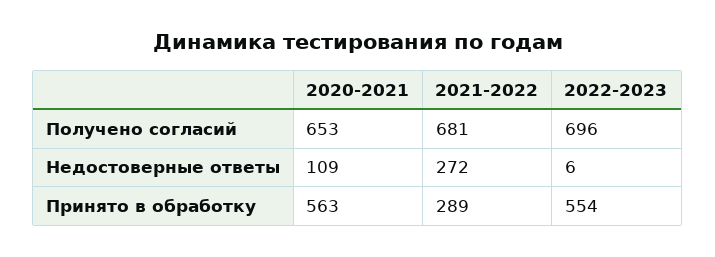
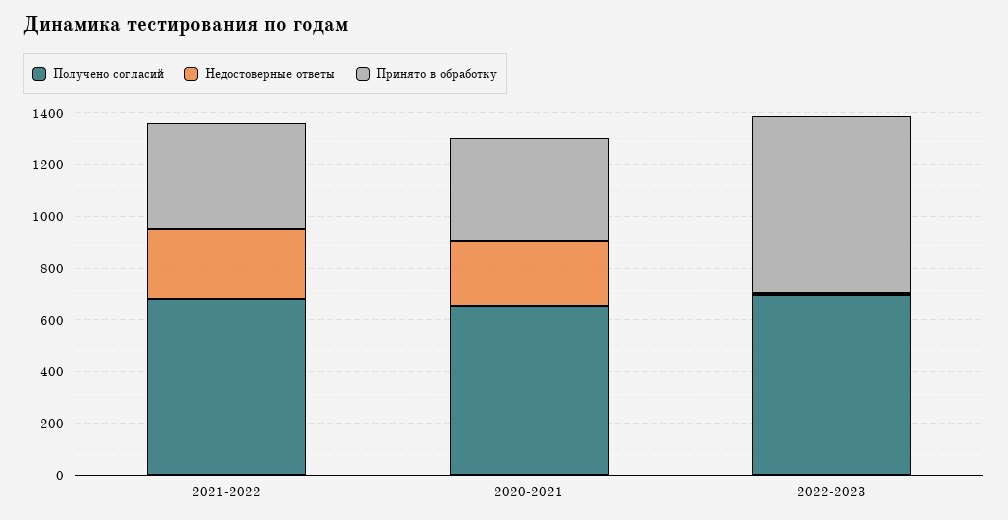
  {
    "Получено согласий": {
      "2020-2021": 653,
      "2021-2022": 681,
      "2022-2023": 696
    },
    "Недостоверные ответы": {
-     "2020-2021": 109,
+     "2020-2021": 250,
      "2021-2022": 272,
      "2022-2023": 6
    },
    "Принято в обработку": {
-     "2020-2021": 563,
+     "2020-2021": 400,
-     "2021-2022": 289,
+     "2021-2022": 400,
-     "2022-2023": 554
+     "2022-2023": 700
    }
  }

